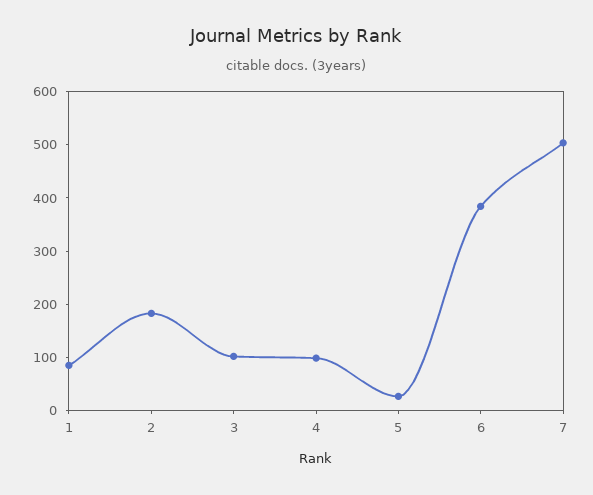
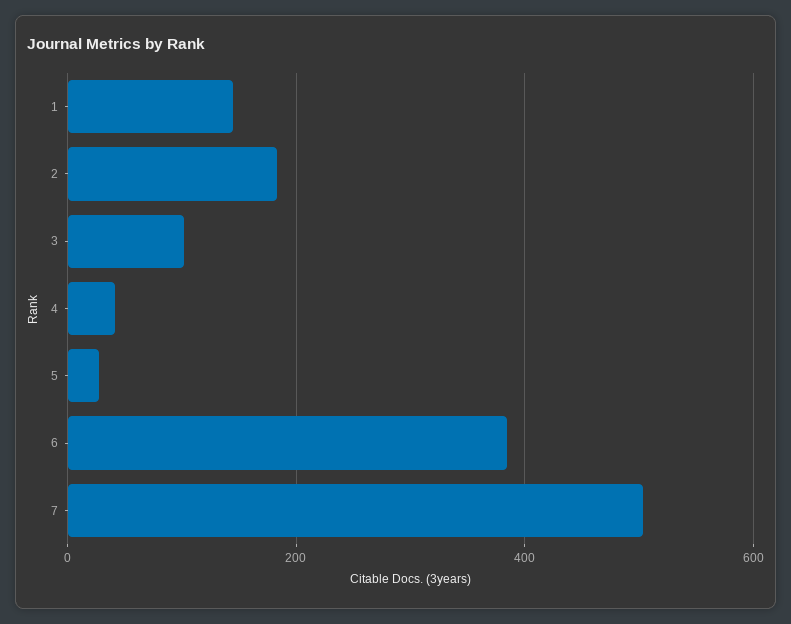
  {
-   "1": 80,
+   "1": 140,
    "2": 180,
    "3": 100,
-   "4": 100,
+   "4": 40,
    "5": 20,
    "6": 380,
    "7": 500
  }

